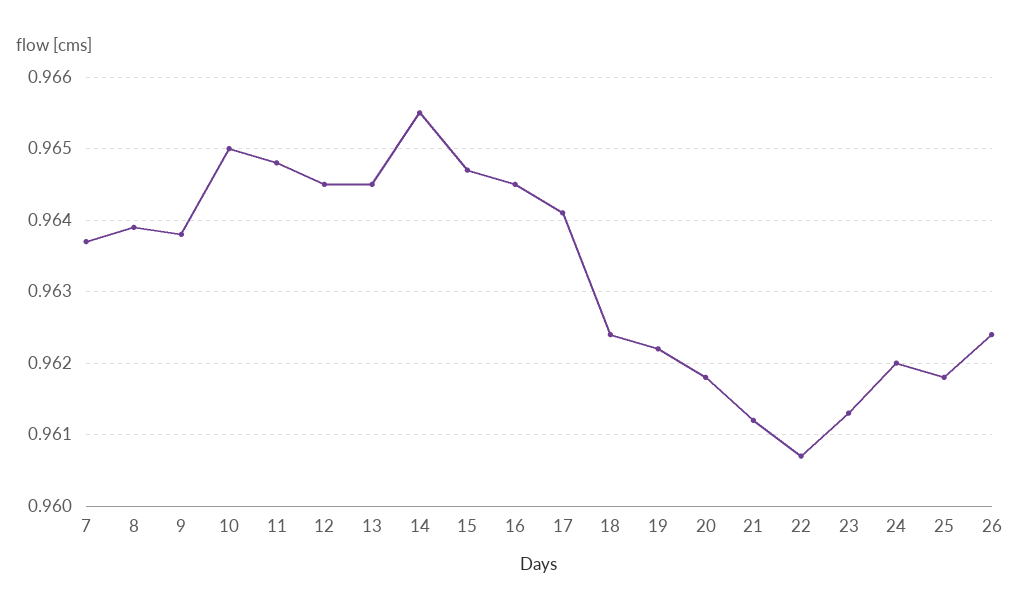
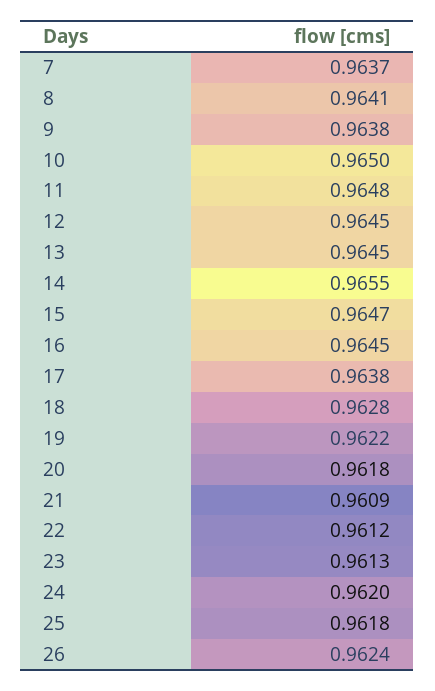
  {
    "7": 0.9637,
-   "8": 0.9639,
+   "8": 0.9641,
    "9": 0.9638,
    "10": 0.965,
    "11": 0.9648,
    "12": 0.9645,
    "13": 0.9645,
    "14": 0.9655,
    "15": 0.9647,
    "16": 0.9645,
-   "17": 0.9641,
+   "17": 0.9638,
-   "18": 0.9624,
+   "18": 0.9628,
    "19": 0.9622,
    "20": 0.9618,
-   "21": 0.9612,
+   "21": 0.9609,
-   "22": 0.9607,
+   "22": 0.9612,
    "23": 0.9613,
    "24": 0.962,
    "25": 0.9618,
    "26": 0.9624
  }

